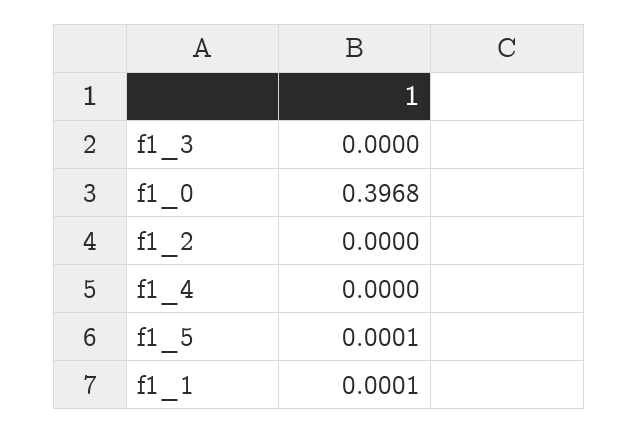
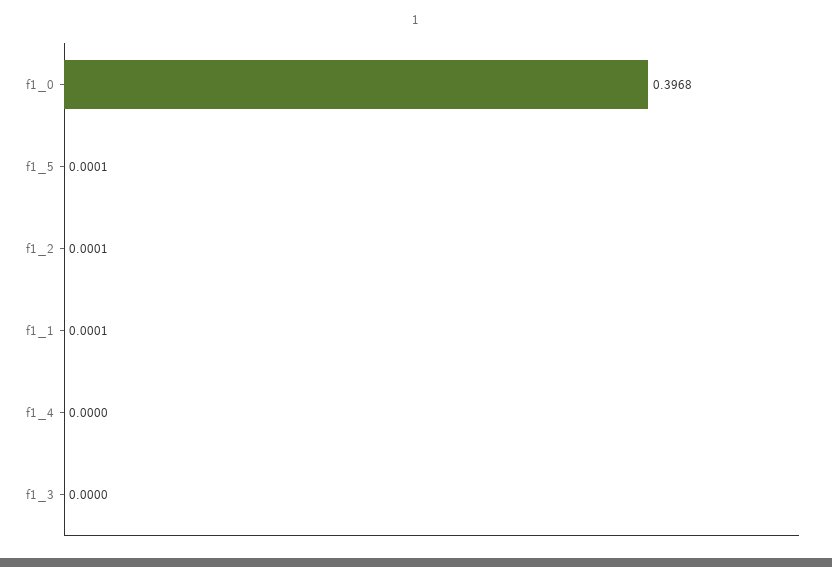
  {
    "f1_3": 0,
    "f1_0": 0.3968,
-   "f1_2": 0,
+   "f1_2": 0.0001,
    "f1_4": 0,
    "f1_5": 0.0001,
    "f1_1": 0.0001
  }

